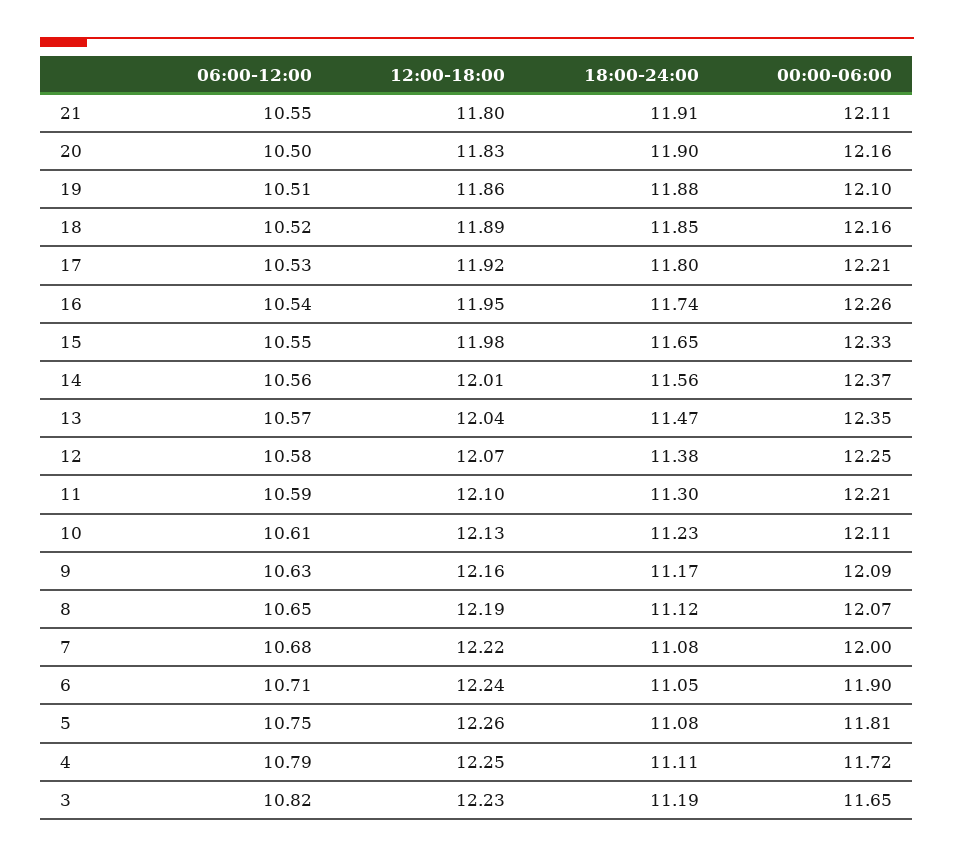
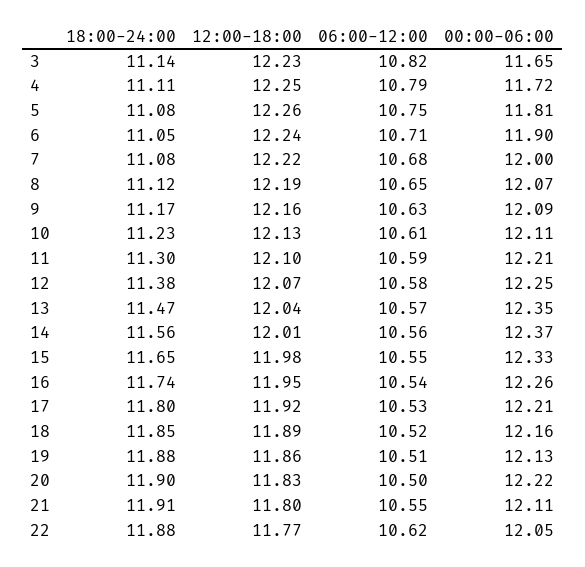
  {
    "06:00-12:00": {
      "21": 10.55,
      "20": 10.5,
      "19": 10.51,
      "18": 10.52,
      "17": 10.53,
      "16": 10.54,
      "15": 10.55,
      "14": 10.56,
      "13": 10.57,
      "12": 10.58,
      "11": 10.59,
      "10": 10.61,
      "9": 10.63,
      "8": 10.65,
      "7": 10.68,
      "6": 10.71,
      "5": 10.75,
      "4": 10.79,
-     "3": 10.82
+     "3": 10.82,
+     "22": 10.62
    },
    "12:00-18:00": {
      "21": 11.8,
      "20": 11.83,
      "19": 11.86,
      "18": 11.89,
      "17": 11.92,
      "16": 11.95,
      "15": 11.98,
      "14": 12.01,
      "13": 12.04,
      "12": 12.07,
      "11": 12.1,
      "10": 12.13,
      "9": 12.16,
      "8": 12.19,
      "7": 12.22,
      "6": 12.24,
      "5": 12.26,
      "4": 12.25,
-     "3": 12.23
+     "3": 12.23,
+     "22": 11.77
    },
    "18:00-24:00": {
      "21": 11.91,
      "20": 11.9,
      "19": 11.88,
      "18": 11.85,
      "17": 11.8,
      "16": 11.74,
      "15": 11.65,
      "14": 11.56,
      "13": 11.47,
      "12": 11.38,
      "11": 11.3,
      "10": 11.23,
      "9": 11.17,
      "8": 11.12,
      "7": 11.08,
      "6": 11.05,
      "5": 11.08,
      "4": 11.11,
-     "3": 11.19
+     "3": 11.14,
+     "22": 11.88
    },
    "00:00-06:00": {
      "21": 12.11,
-     "20": 12.16,
+     "20": 12.22,
-     "19": 12.1,
+     "19": 12.13,
      "18": 12.16,
      "17": 12.21,
      "16": 12.26,
      "15": 12.33,
      "14": 12.37,
      "13": 12.35,
      "12": 12.25,
      "11": 12.21,
      "10": 12.11,
      "9": 12.09,
      "8": 12.07,
      "7": 12,
      "6": 11.9,
      "5": 11.81,
      "4": 11.72,
-     "3": 11.65
+     "3": 11.65,
+     "22": 12.05
    }
  }

